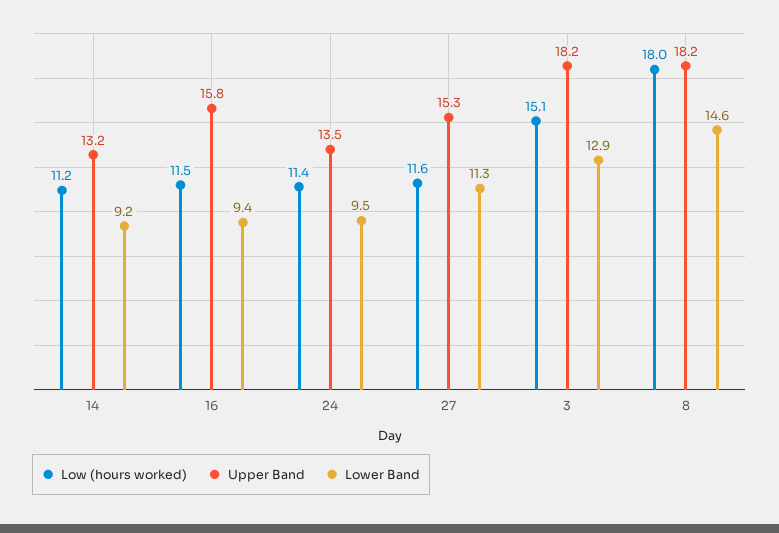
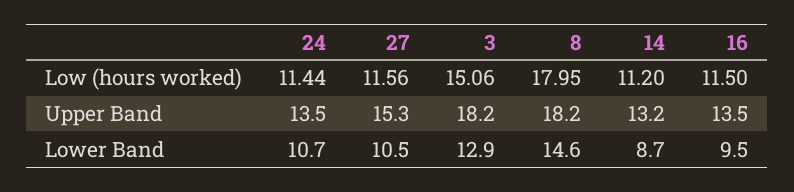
  {
    "Low (hours worked)": {
      "14": 11.2,
      "16": 11.5,
      "24": 11.44,
      "27": 11.56,
      "3": 15.06,
      "8": 17.95
    },
    "Upper Band": {
      "14": 13.2,
-     "16": 15.8,
+     "16": 13.5,
      "24": 13.5,
      "27": 15.3,
      "3": 18.2,
      "8": 18.2
    },
    "Lower Band": {
-     "14": 9.2,
+     "14": 8.7,
-     "16": 9.4,
+     "16": 9.5,
-     "24": 9.5,
+     "24": 10.7,
-     "27": 11.3,
+     "27": 10.5,
      "3": 12.9,
      "8": 14.6
    }
  }

